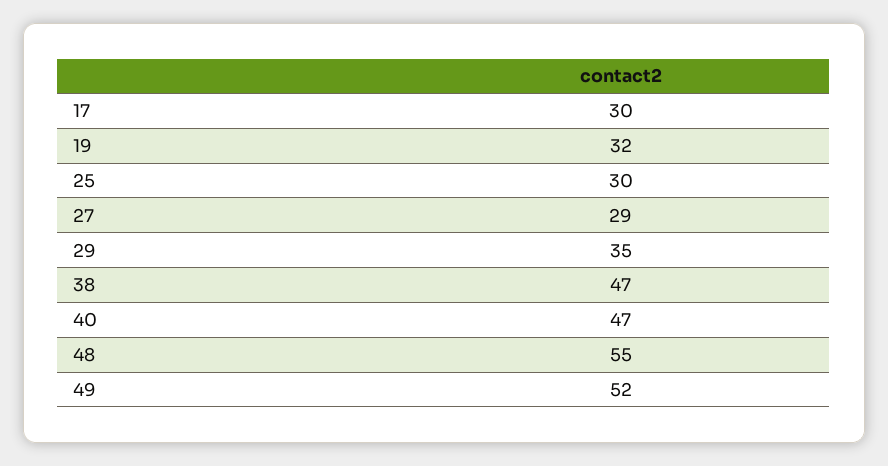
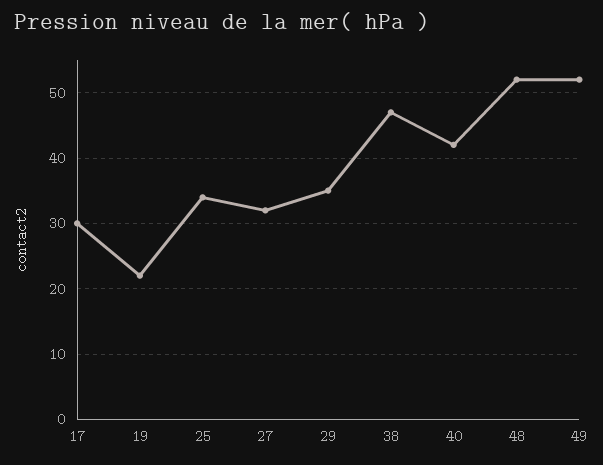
  {
    "17": 30,
-   "19": 32,
+   "19": 22,
-   "25": 30,
+   "25": 34,
-   "27": 29,
+   "27": 32,
    "29": 35,
    "38": 47,
-   "40": 47,
+   "40": 42,
-   "48": 55,
+   "48": 52,
    "49": 52
  }

